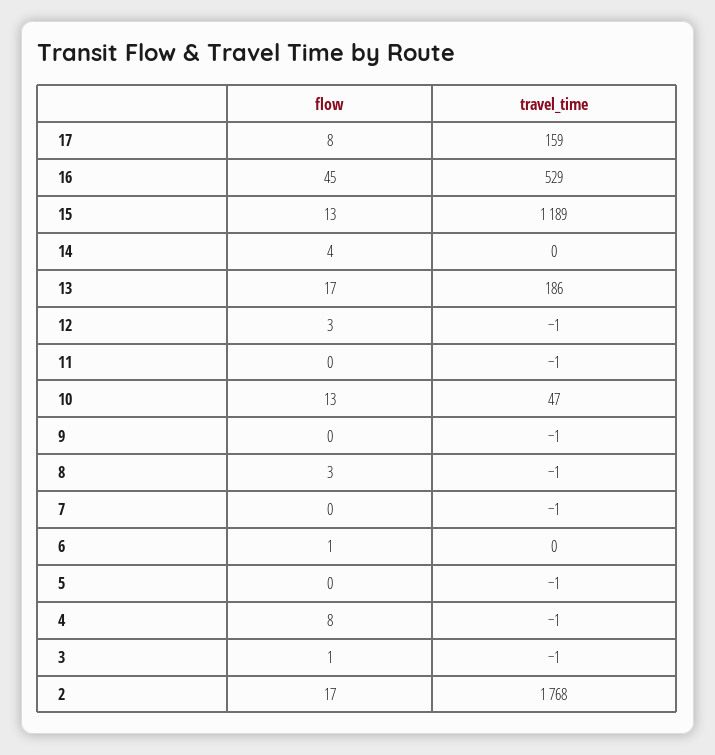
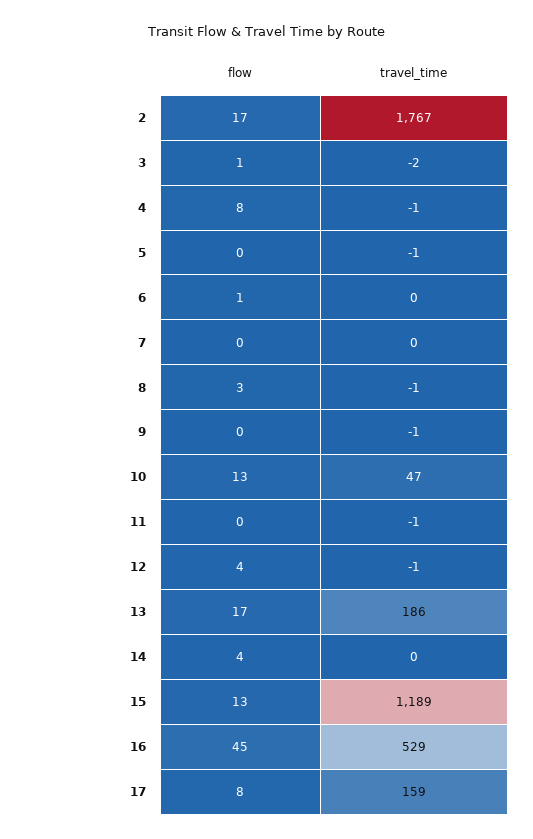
  {
    "flow": {
      "17": 8,
      "16": 45,
      "15": 13,
      "14": 4,
      "13": 17,
-     "12": 3,
+     "12": 4,
      "11": 0,
      "10": 13,
      "9": 0,
      "8": 3,
      "7": 0,
      "6": 1,
      "5": 0,
      "4": 8,
      "3": 1,
      "2": 17
    },
    "travel_time": {
      "17": 159,
      "16": 529,
      "15": 1189,
      "14": 0,
      "13": 186,
      "12": -1,
      "11": -1,
      "10": 47,
      "9": -1,
      "8": -1,
-     "7": -1,
+     "7": 0,
      "6": 0,
      "5": -1,
      "4": -1,
-     "3": -1,
+     "3": -2,
-     "2": 1768
+     "2": 1767
    }
  }

